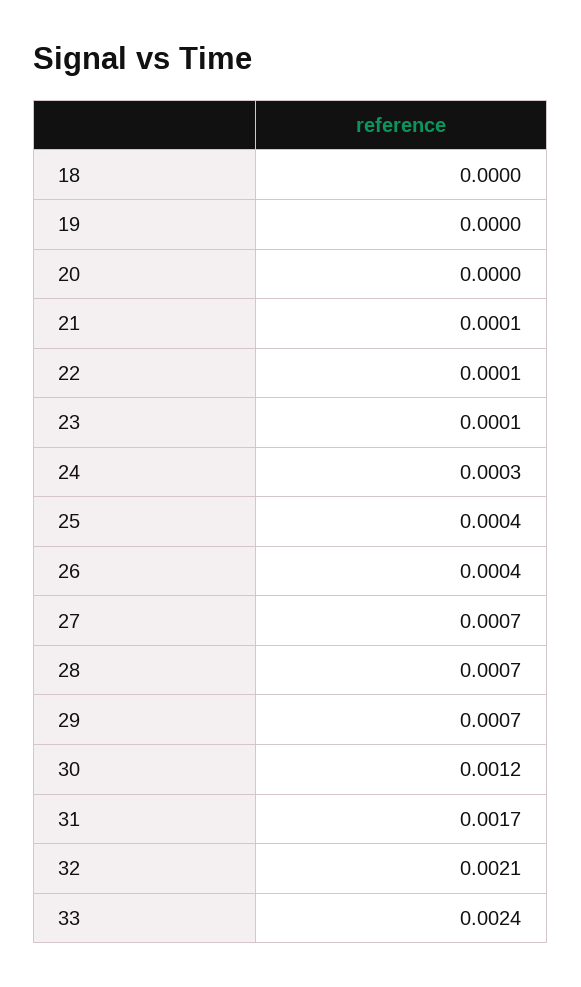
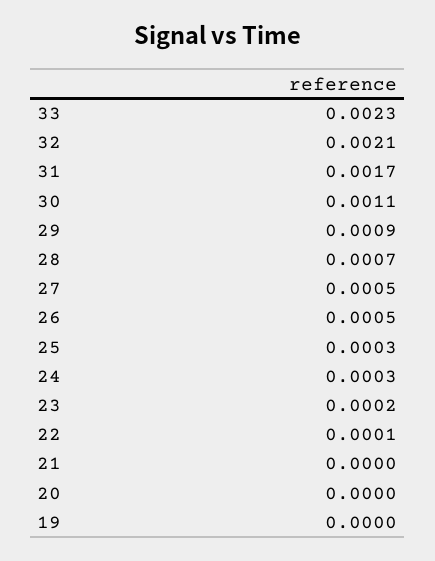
  {
-   "18": 0,
    "19": 0,
    "20": 0,
-   "21": 0.0001,
+   "21": 0,
    "22": 0.0001,
-   "23": 0.0001,
+   "23": 0.0002,
    "24": 0.0003,
-   "25": 0.0004,
+   "25": 0.0003,
-   "26": 0.0004,
+   "26": 0.0005,
-   "27": 0.0007,
+   "27": 0.0005,
    "28": 0.0007,
-   "29": 0.0007,
+   "29": 0.0009,
-   "30": 0.0012,
+   "30": 0.0011,
    "31": 0.0017,
    "32": 0.0021,
-   "33": 0.0024
+   "33": 0.0023
  }

